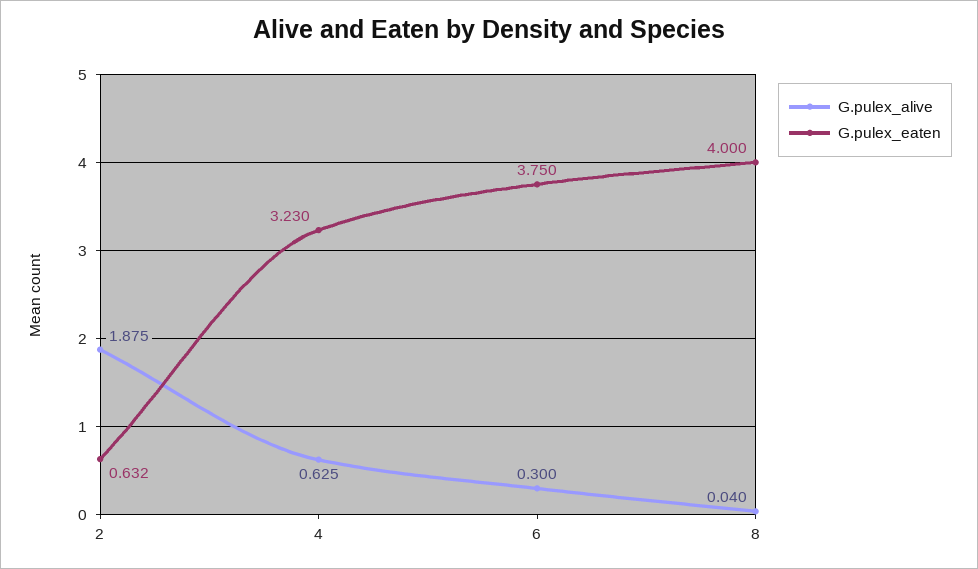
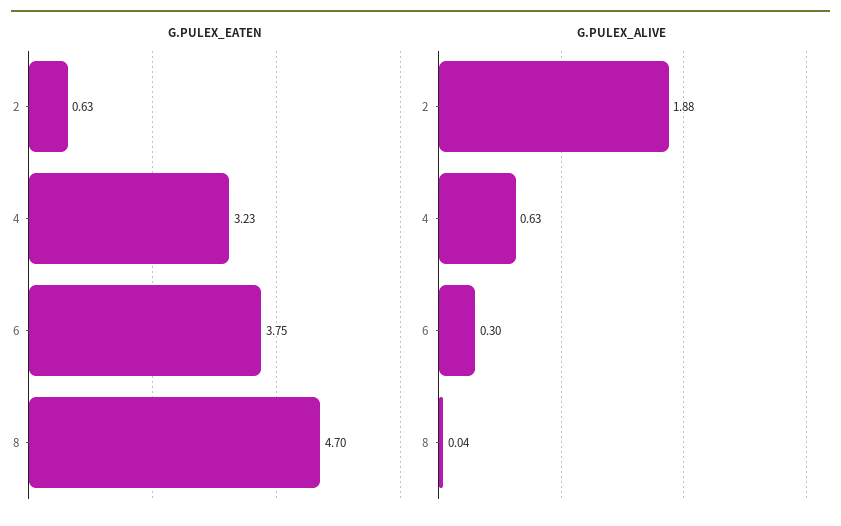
  {
    "G.pulex_alive": {
      "2": 1.875,
      "4": 0.625,
      "6": 0.3,
      "8": 0.04
    },
    "G.pulex_eaten": {
      "2": 0.632,
      "4": 3.23,
      "6": 3.75,
-     "8": 4
+     "8": 4.7
    }
  }

